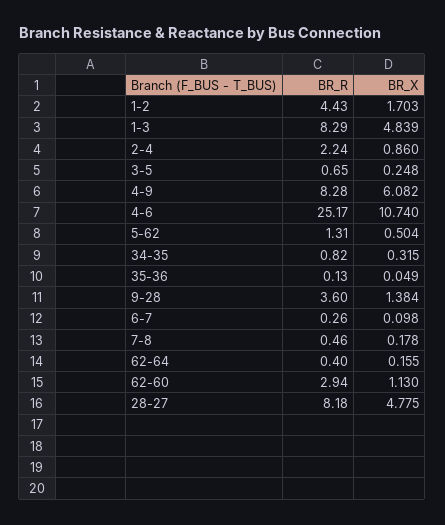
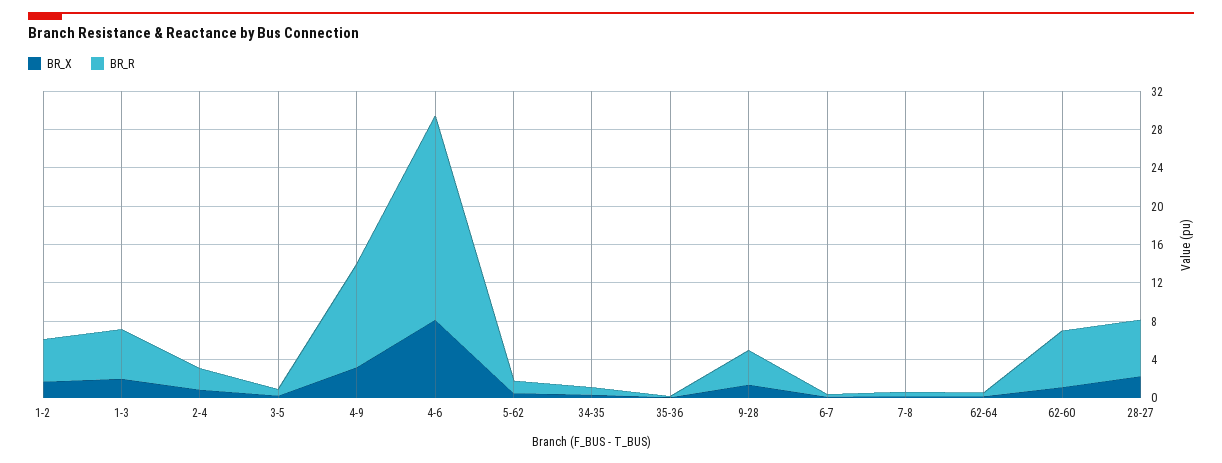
  {
    "BR_R": {
      "1-2": 4.43,
-     "1-3": 8.29,
+     "1-3": 5,
      "2-4": 2.24,
      "3-5": 0.65,
-     "4-9": 8.28,
+     "4-9": 11,
-     "4-6": 25.17,
+     "4-6": 21,
      "5-62": 1.31,
      "34-35": 0.82,
      "35-36": 0.13,
      "9-28": 3.6,
      "6-7": 0.26,
      "7-8": 0.46,
      "62-64": 0.4,
-     "62-60": 2.94,
+     "62-60": 6,
-     "28-27": 8.18
+     "28-27": 6
    },
    "BR_X": {
      "1-2": 1.703,
-     "1-3": 4.839,
+     "1-3": 2,
      "2-4": 0.86,
      "3-5": 0.248,
-     "4-9": 6.082,
+     "4-9": 3,
-     "4-6": 10.74,
+     "4-6": 8,
      "5-62": 0.504,
      "34-35": 0.315,
      "35-36": 0.049,
      "9-28": 1.384,
      "6-7": 0.098,
      "7-8": 0.178,
      "62-64": 0.155,
      "62-60": 1.13,
-     "28-27": 4.775
+     "28-27": 2
    }
  }

